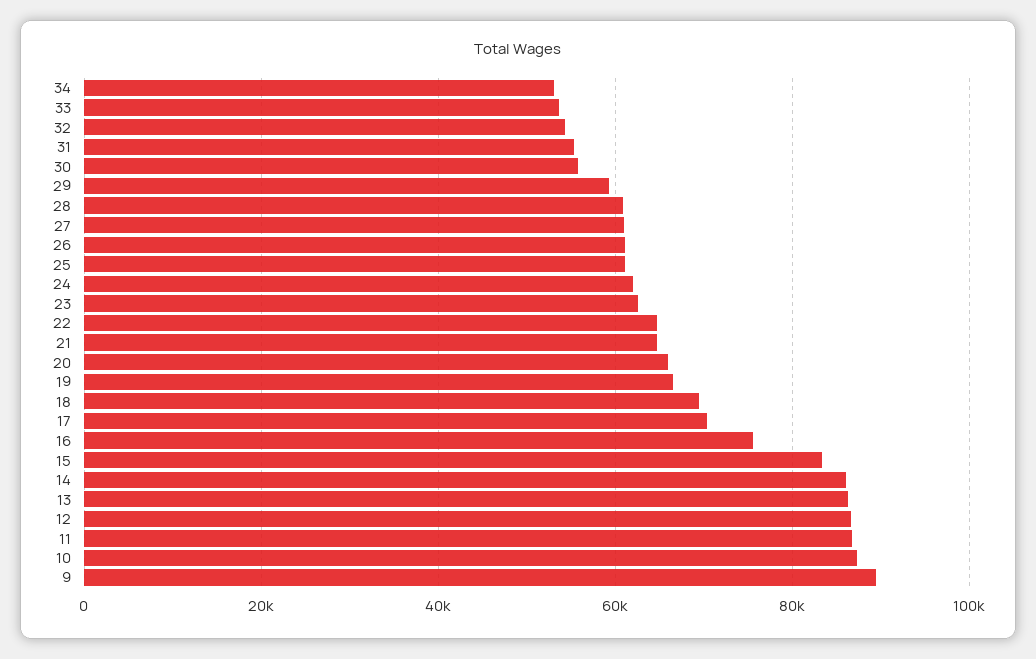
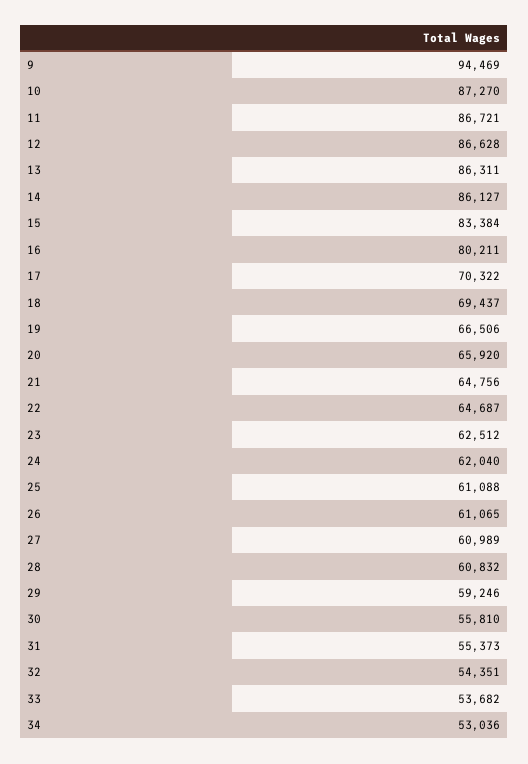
  {
    "34": 53036,
    "33": 53682,
    "32": 54351,
    "31": 55373,
    "30": 55810,
    "29": 59246,
    "28": 60832,
    "27": 60989,
    "26": 61065,
    "25": 61088,
    "24": 62040,
    "23": 62512,
    "22": 64687,
    "21": 64756,
    "20": 65920,
    "19": 66506,
    "18": 69437,
    "17": 70322,
-   "16": 76000,
+   "16": 80211,
    "15": 83384,
    "14": 86127,
    "13": 86311,
    "12": 86628,
    "11": 86721,
    "10": 87270,
-   "9": 90000
+   "9": 94469
  }

